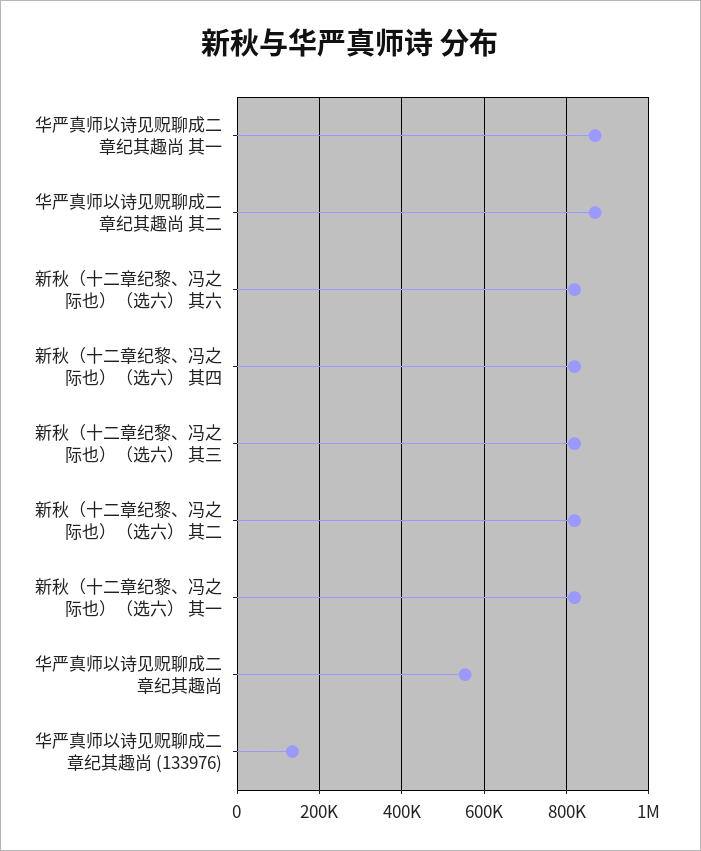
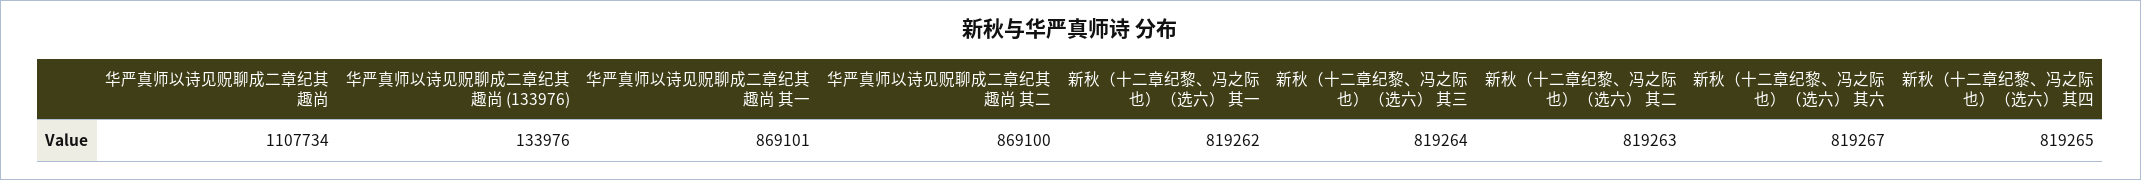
  {
    "华严真师以诗见贶聊成二章纪其趣尚 其一": 869101,
    "华严真师以诗见贶聊成二章纪其趣尚 其二": 869100,
    "新秋（十二章纪黎、冯之际也）（选六） 其六": 819267,
    "新秋（十二章纪黎、冯之际也）（选六） 其四": 819265,
    "新秋（十二章纪黎、冯之际也）（选六） 其三": 819264,
    "新秋（十二章纪黎、冯之际也）（选六） 其二": 819263,
    "新秋（十二章纪黎、冯之际也）（选六） 其一": 819262,
-   "华严真师以诗见贶聊成二章纪其趣尚": 560000,
+   "华严真师以诗见贶聊成二章纪其趣尚": 1107734,
    "华严真师以诗见贶聊成二章纪其趣尚 (133976)": 133976
  }

